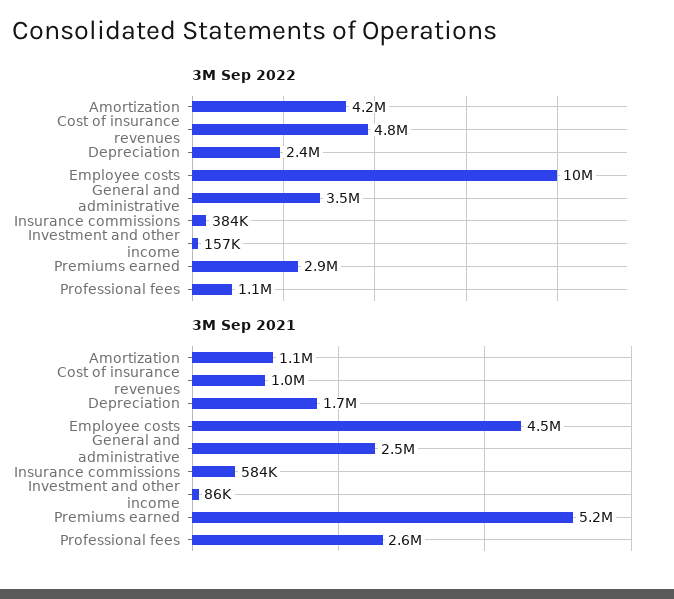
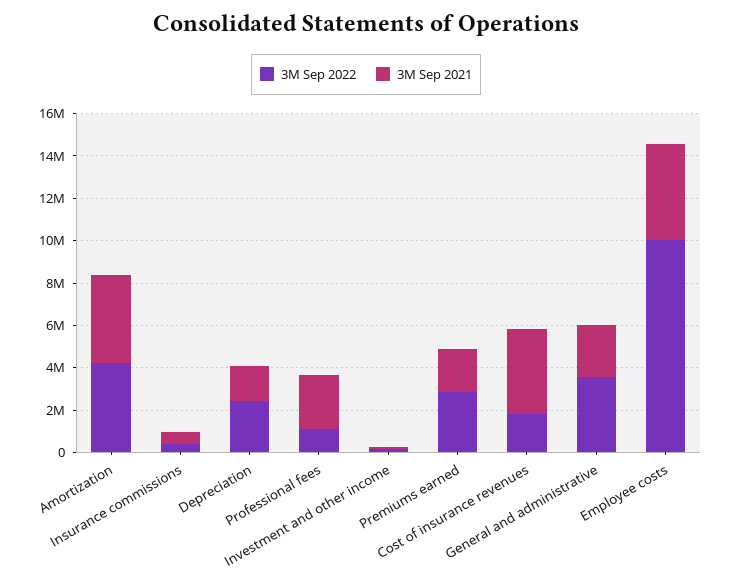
  {
    "3M Sep 2022": {
      "Amortization": 4200000,
-     "Cost of insurance revenues": 4800000,
+     "Cost of insurance revenues": 2000000,
      "Depreciation": 2400000,
      "Employee costs": 10000000,
      "General and administrative": 3500000,
      "Insurance commissions": 384000,
      "Investment and other income": 157000,
      "Premiums earned": 2900000,
      "Professional fees": 1100000
    },
    "3M Sep 2021": {
-     "Amortization": 1100000,
+     "Amortization": 4000000,
-     "Cost of insurance revenues": 1000000,
+     "Cost of insurance revenues": 4000000,
      "Depreciation": 1700000,
      "Employee costs": 4500000,
      "General and administrative": 2500000,
      "Insurance commissions": 584000,
      "Investment and other income": 86000,
-     "Premiums earned": 5200000,
+     "Premiums earned": 2000000,
      "Professional fees": 2600000
    }
  }

